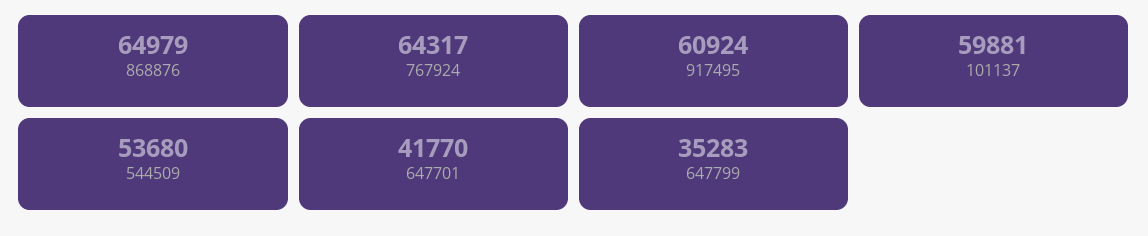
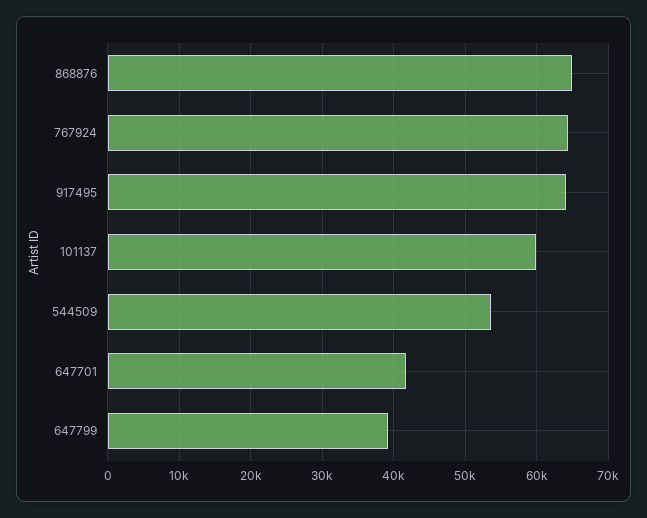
  {
    "868876": 64979,
    "767924": 64317,
-   "917495": 60924,
+   "917495": 64000,
    "101137": 59881,
    "544509": 53680,
    "647701": 41770,
-   "647799": 35283
+   "647799": 39000
  }

